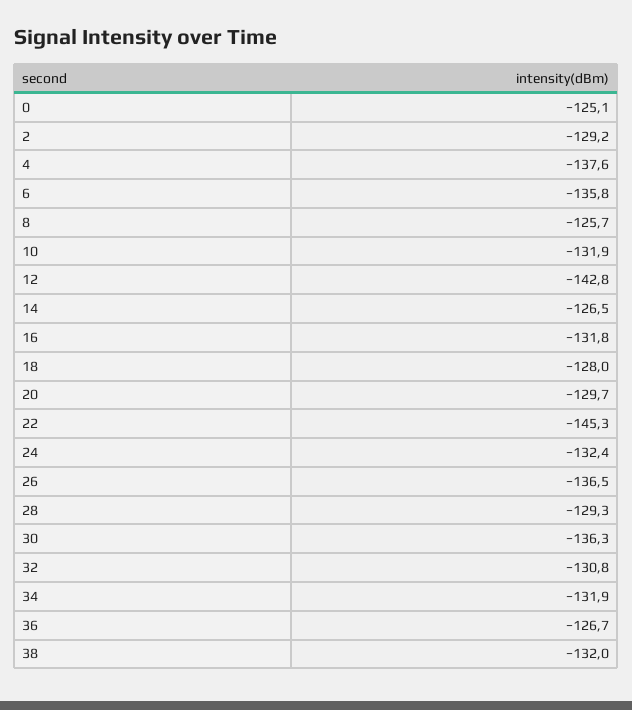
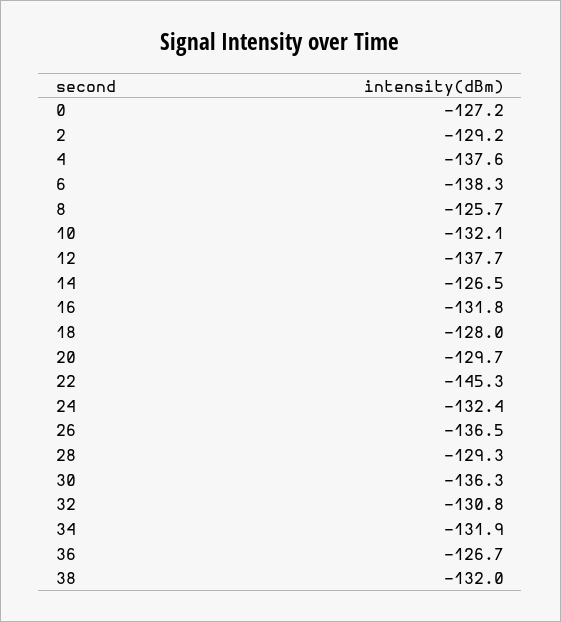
  {
-   "0": -125.1,
+   "0": -127.2,
    "2": -129.2,
    "4": -137.6,
-   "6": -135.8,
+   "6": -138.3,
    "8": -125.7,
-   "10": -131.9,
+   "10": -132.1,
-   "12": -142.8,
+   "12": -137.7,
    "14": -126.5,
    "16": -131.8,
    "18": -128,
    "20": -129.7,
    "22": -145.3,
    "24": -132.4,
    "26": -136.5,
    "28": -129.3,
    "30": -136.3,
    "32": -130.8,
    "34": -131.9,
    "36": -126.7,
    "38": -132
  }

